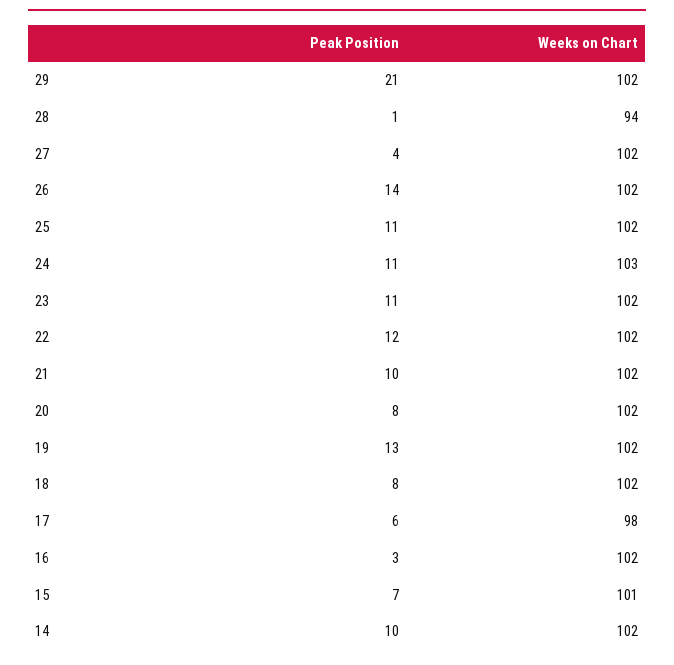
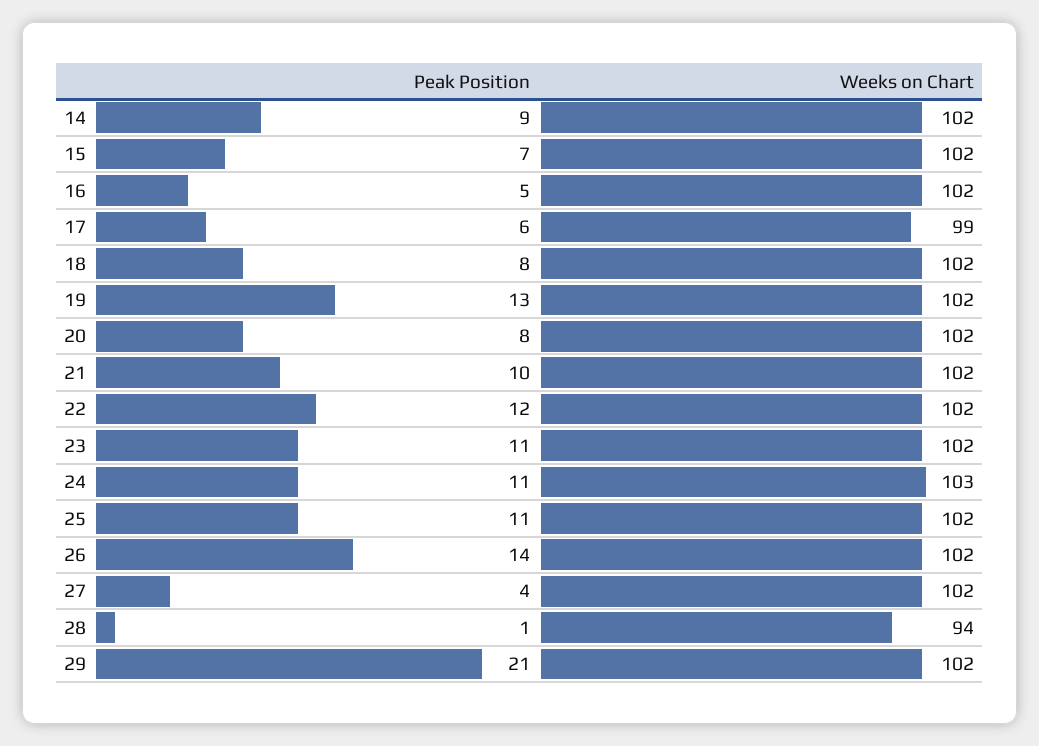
  {
    "Peak Position": {
      "29": 21,
      "28": 1,
      "27": 4,
      "26": 14,
      "25": 11,
      "24": 11,
      "23": 11,
      "22": 12,
      "21": 10,
      "20": 8,
      "19": 13,
      "18": 8,
      "17": 6,
-     "16": 3,
+     "16": 5,
      "15": 7,
-     "14": 10
+     "14": 9
    },
    "Weeks on Chart": {
      "29": 102,
      "28": 94,
      "27": 102,
      "26": 102,
      "25": 102,
      "24": 103,
      "23": 102,
      "22": 102,
      "21": 102,
      "20": 102,
      "19": 102,
      "18": 102,
-     "17": 98,
+     "17": 99,
      "16": 102,
-     "15": 101,
+     "15": 102,
      "14": 102
    }
  }

